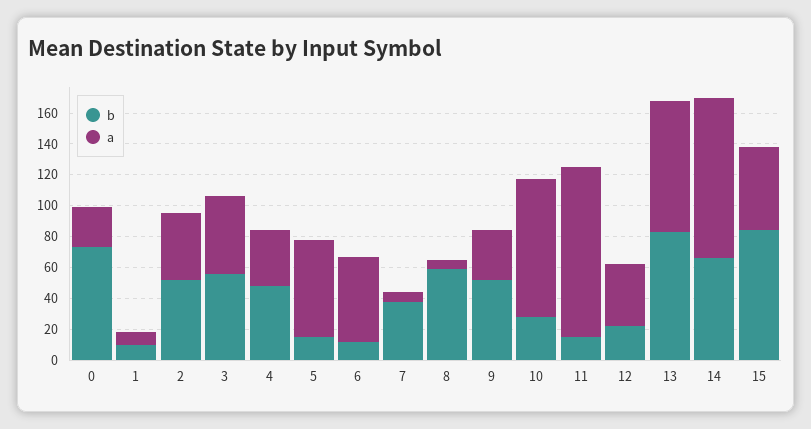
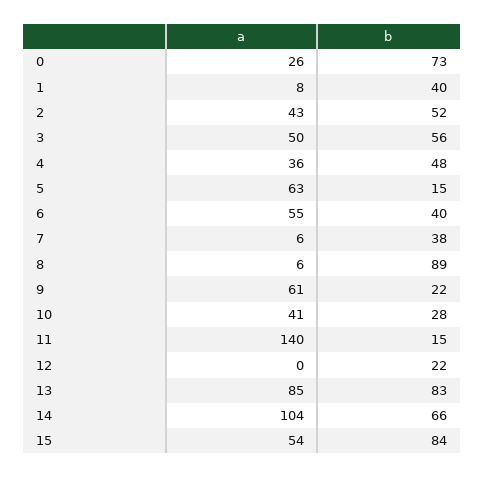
  {
    "b": {
      "0": 73,
-     "1": 10,
+     "1": 40,
      "2": 52,
      "3": 56,
      "4": 48,
      "5": 15,
-     "6": 10,
+     "6": 40,
      "7": 38,
-     "8": 60,
+     "8": 89,
-     "9": 50,
+     "9": 22,
      "10": 28,
      "11": 15,
      "12": 22,
      "13": 83,
      "14": 66,
      "15": 84
    },
    "a": {
      "0": 26,
      "1": 8,
      "2": 43,
      "3": 50,
      "4": 36,
      "5": 63,
      "6": 55,
      "7": 6,
      "8": 6,
-     "9": 30,
+     "9": 61,
-     "10": 90,
+     "10": 41,
-     "11": 110,
+     "11": 140,
-     "12": 40,
+     "12": 0,
      "13": 85,
      "14": 104,
      "15": 54
    }
  }

